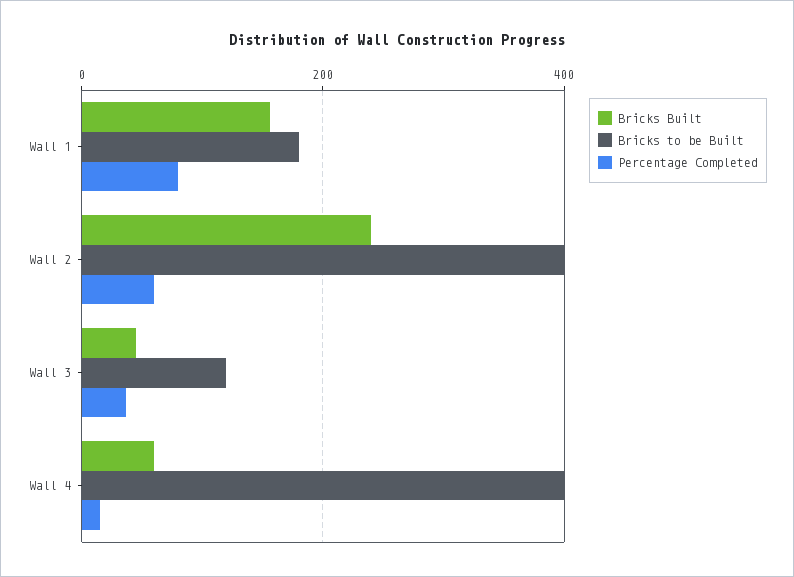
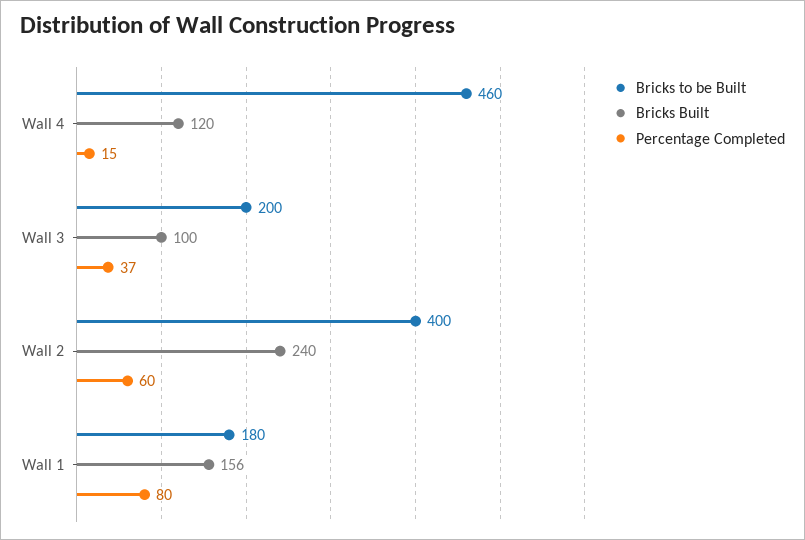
  {
    "Bricks Built": {
      "Wall 1": 156,
      "Wall 2": 240,
-     "Wall 3": 40,
+     "Wall 3": 100,
-     "Wall 4": 60
+     "Wall 4": 120
    },
    "Bricks to be Built": {
      "Wall 1": 180,
      "Wall 2": 400,
-     "Wall 3": 120,
+     "Wall 3": 200,
-     "Wall 4": 400
+     "Wall 4": 460
    },
    "Percentage Completed": {
      "Wall 1": 80,
      "Wall 2": 60,
      "Wall 3": 37,
      "Wall 4": 15
    }
  }

